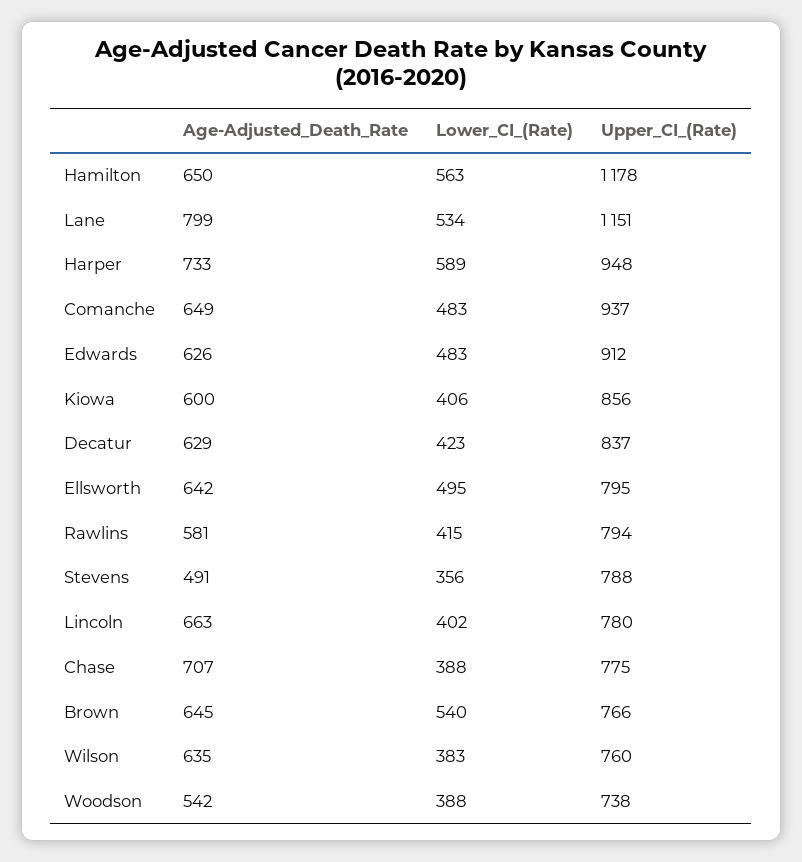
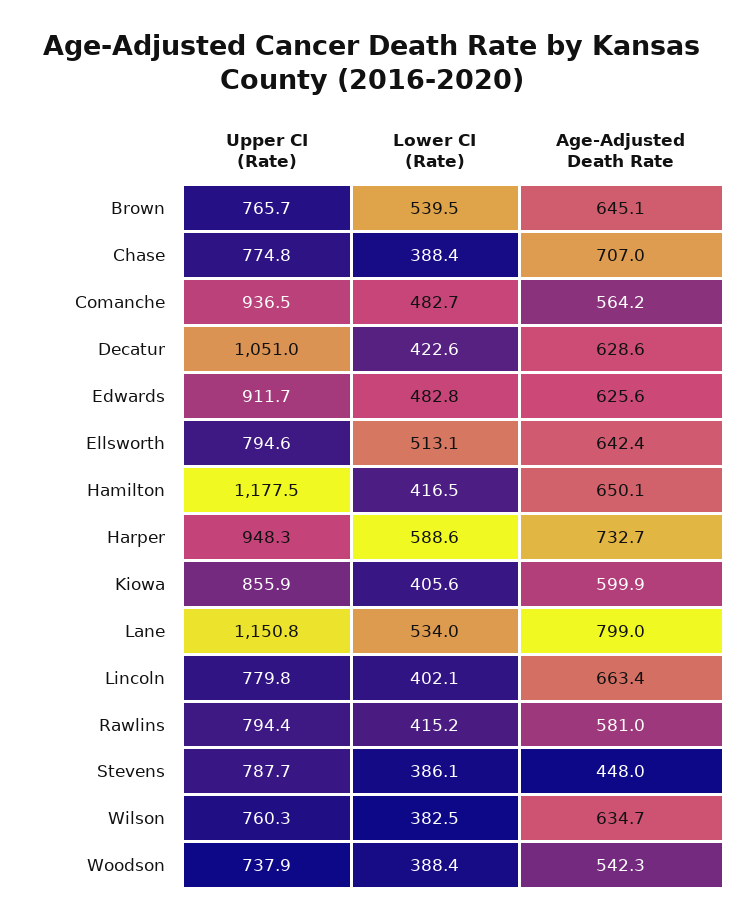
  {
    "Age-Adjusted_Death_Rate": {
      "Hamilton": 650.1,
      "Lane": 799,
      "Harper": 732.7,
-     "Comanche": 649,
+     "Comanche": 564.2,
      "Edwards": 625.6,
      "Kiowa": 599.9,
      "Decatur": 628.6,
      "Ellsworth": 642.4,
      "Rawlins": 581,
-     "Stevens": 491,
+     "Stevens": 448,
      "Lincoln": 663.4,
      "Chase": 707,
      "Brown": 645.1,
      "Wilson": 634.7,
      "Woodson": 542.3
    },
    "Lower_CI_(Rate)": {
-     "Hamilton": 563,
+     "Hamilton": 416.5,
      "Lane": 534,
      "Harper": 588.6,
      "Comanche": 482.7,
      "Edwards": 482.8,
      "Kiowa": 405.6,
      "Decatur": 422.6,
-     "Ellsworth": 495,
+     "Ellsworth": 513.1,
      "Rawlins": 415.2,
-     "Stevens": 356,
+     "Stevens": 386.1,
      "Lincoln": 402.1,
      "Chase": 388.4,
      "Brown": 539.5,
      "Wilson": 382.5,
      "Woodson": 388.4
    },
    "Upper_CI_(Rate)": {
      "Hamilton": 1177.5,
      "Lane": 1150.8,
      "Harper": 948.3,
      "Comanche": 936.5,
      "Edwards": 911.7,
      "Kiowa": 855.9,
-     "Decatur": 837,
+     "Decatur": 1051,
      "Ellsworth": 794.6,
      "Rawlins": 794.4,
      "Stevens": 787.7,
      "Lincoln": 779.8,
      "Chase": 774.8,
      "Brown": 765.7,
      "Wilson": 760.3,
      "Woodson": 737.9
    }
  }

